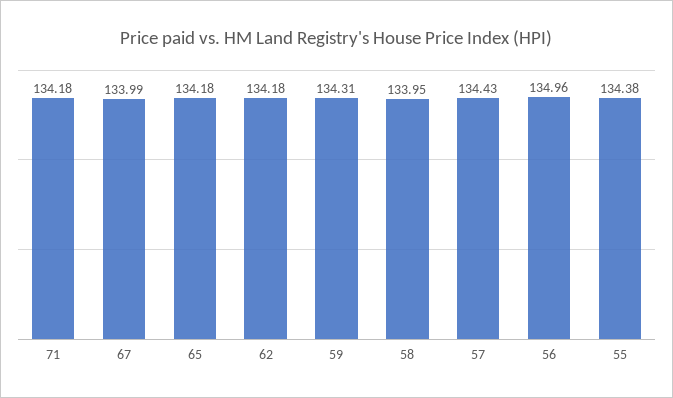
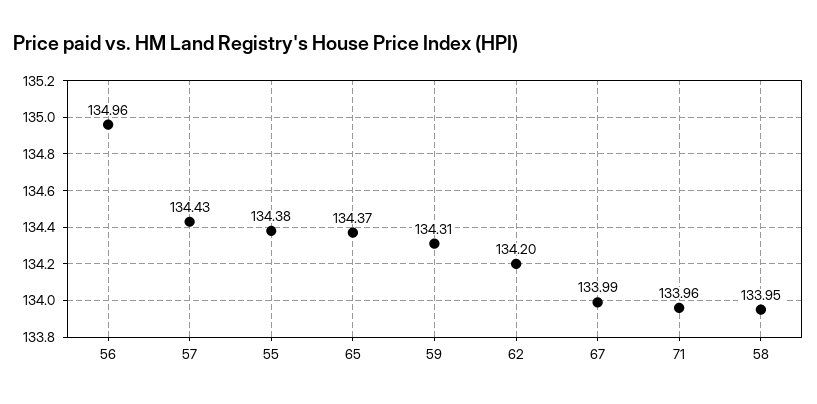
  {
-   "71": 134.18,
+   "71": 133.96,
    "67": 133.99,
-   "65": 134.18,
+   "65": 134.37,
-   "62": 134.18,
+   "62": 134.2,
    "59": 134.31,
    "58": 133.95,
    "57": 134.43,
    "56": 134.96,
    "55": 134.38
  }

